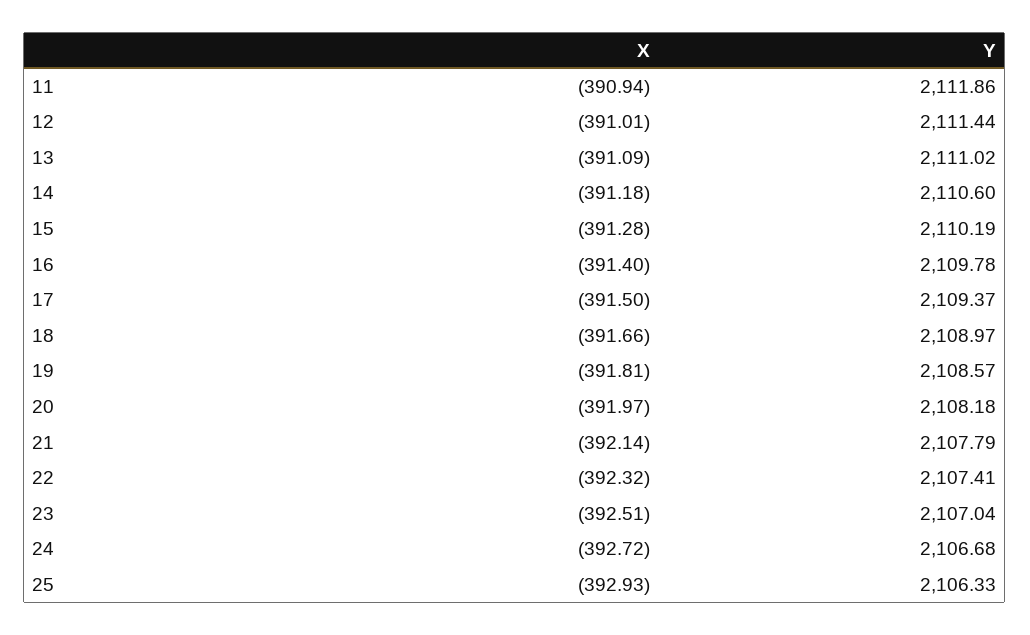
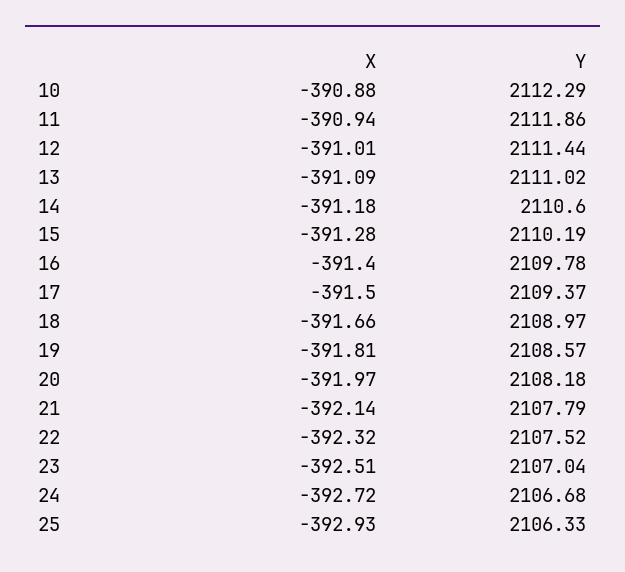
  {
    "X": {
      "11": -390.94,
      "12": -391.01,
      "13": -391.09,
      "14": -391.18,
      "15": -391.28,
      "16": -391.4,
      "17": -391.5,
      "18": -391.66,
      "19": -391.81,
      "20": -391.97,
      "21": -392.14,
      "22": -392.32,
      "23": -392.51,
      "24": -392.72,
-     "25": -392.93
+     "25": -392.93,
+     "10": -390.88
    },
    "Y": {
      "11": 2111.86,
      "12": 2111.44,
      "13": 2111.02,
      "14": 2110.6,
      "15": 2110.19,
      "16": 2109.78,
      "17": 2109.37,
      "18": 2108.97,
      "19": 2108.57,
      "20": 2108.18,
      "21": 2107.79,
-     "22": 2107.41,
+     "22": 2107.52,
      "23": 2107.04,
      "24": 2106.68,
-     "25": 2106.33
+     "25": 2106.33,
+     "10": 2112.29
    }
  }

